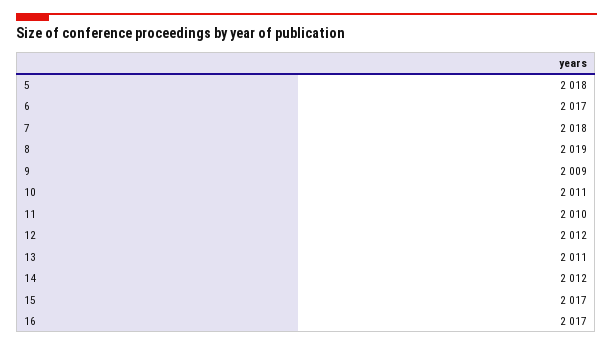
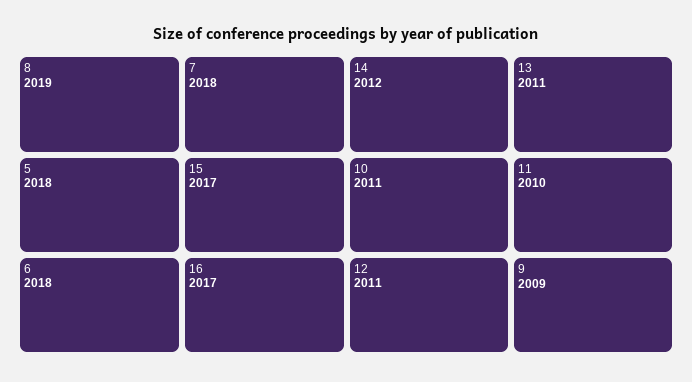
  {
    "5": 2018,
-   "6": 2017,
+   "6": 2018,
    "7": 2018,
    "8": 2019,
    "9": 2009,
    "10": 2011,
    "11": 2010,
-   "12": 2012,
+   "12": 2011,
    "13": 2011,
    "14": 2012,
    "15": 2017,
    "16": 2017
  }

